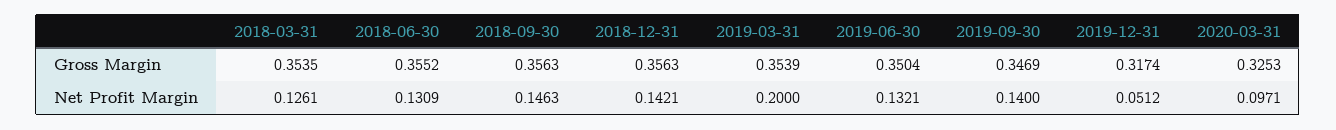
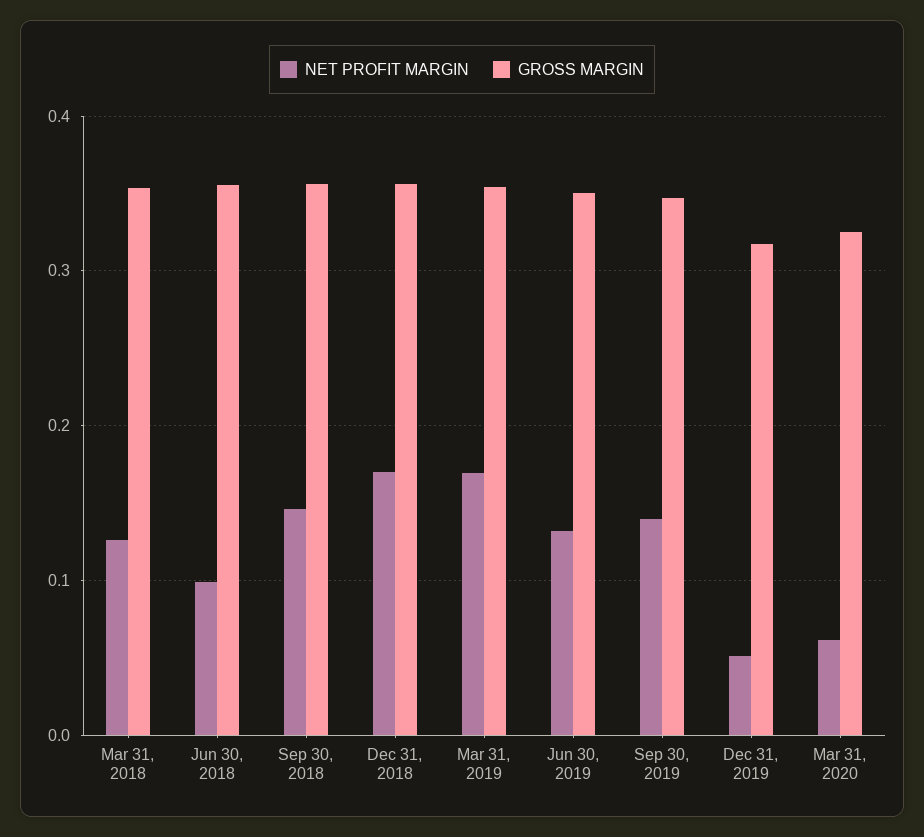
  {
    "Gross Margin": {
      "2018-03-31": 0.3535,
      "2018-06-30": 0.3552,
      "2018-09-30": 0.3563,
      "2018-12-31": 0.3563,
      "2019-03-31": 0.3539,
      "2019-06-30": 0.3504,
      "2019-09-30": 0.3469,
      "2019-12-31": 0.3174,
      "2020-03-31": 0.3253
    },
    "Net Profit Margin": {
      "2018-03-31": 0.1261,
-     "2018-06-30": 0.1309,
+     "2018-06-30": 0.1,
      "2018-09-30": 0.1463,
-     "2018-12-31": 0.1421,
+     "2018-12-31": 0.17,
-     "2019-03-31": 0.2,
+     "2019-03-31": 0.17,
      "2019-06-30": 0.1321,
      "2019-09-30": 0.14,
      "2019-12-31": 0.0512,
-     "2020-03-31": 0.0971
+     "2020-03-31": 0.06
    }
  }

